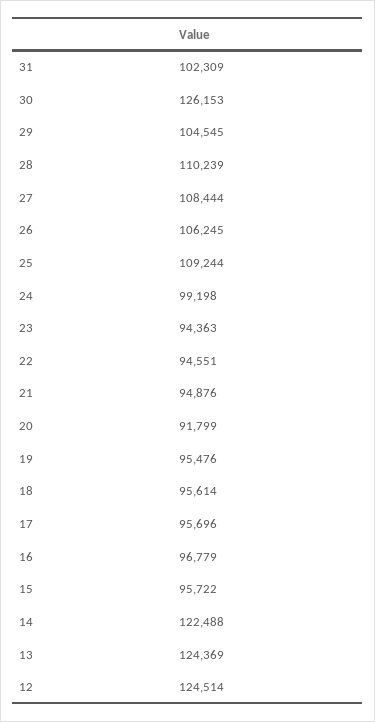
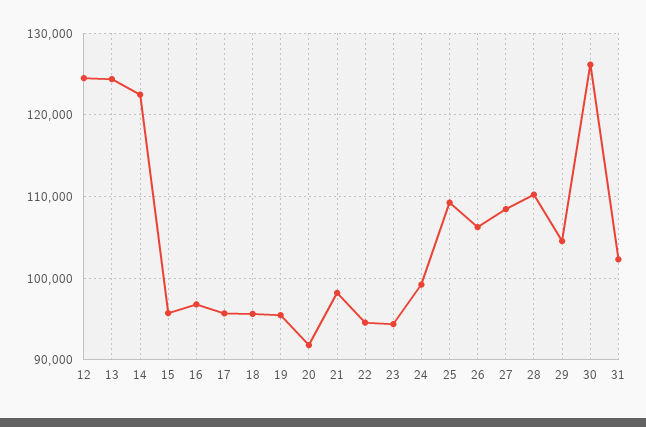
  {
    "31": 102309,
    "30": 126153,
    "29": 104545,
    "28": 110239,
    "27": 108444,
    "26": 106245,
    "25": 109244,
    "24": 99198,
    "23": 94363,
    "22": 94551,
-   "21": 94876,
+   "21": 98000,
    "20": 91799,
    "19": 95476,
    "18": 95614,
    "17": 95696,
    "16": 96779,
    "15": 95722,
    "14": 122488,
    "13": 124369,
    "12": 124514
  }

